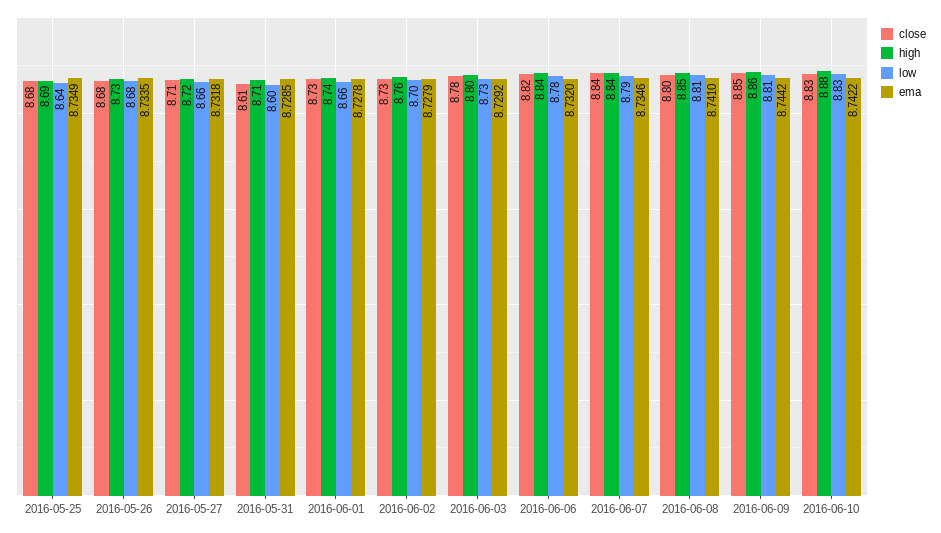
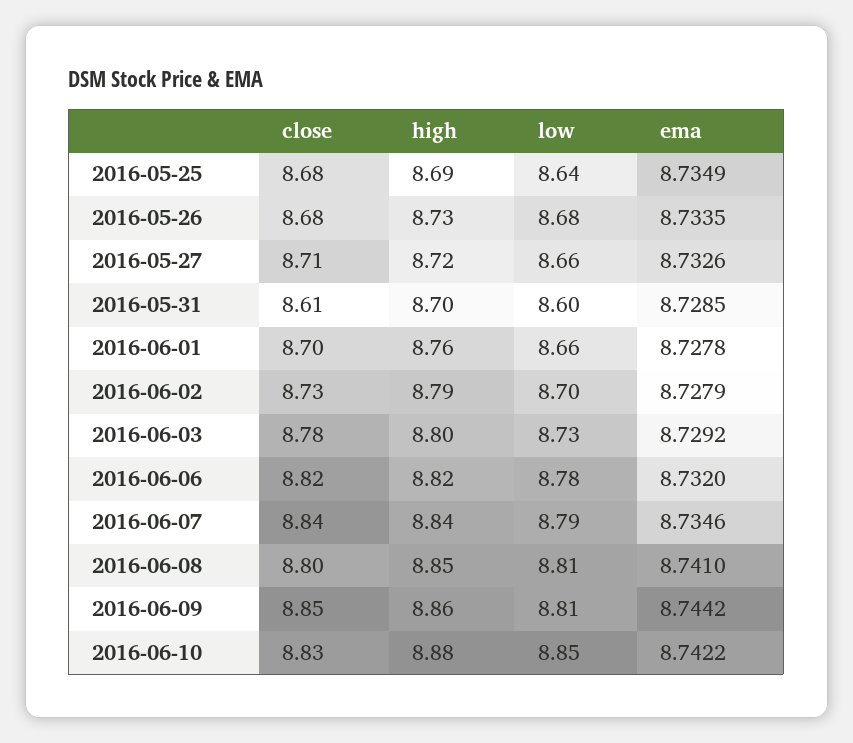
  {
    "close": {
      "2016-05-25": 8.68,
      "2016-05-26": 8.68,
      "2016-05-27": 8.71,
      "2016-05-31": 8.61,
-     "2016-06-01": 8.73,
+     "2016-06-01": 8.7,
      "2016-06-02": 8.73,
      "2016-06-03": 8.78,
      "2016-06-06": 8.82,
      "2016-06-07": 8.84,
      "2016-06-08": 8.8,
      "2016-06-09": 8.85,
      "2016-06-10": 8.83
    },
    "high": {
      "2016-05-25": 8.69,
      "2016-05-26": 8.73,
      "2016-05-27": 8.72,
-     "2016-05-31": 8.71,
+     "2016-05-31": 8.7,
-     "2016-06-01": 8.74,
+     "2016-06-01": 8.76,
-     "2016-06-02": 8.76,
+     "2016-06-02": 8.79,
      "2016-06-03": 8.8,
-     "2016-06-06": 8.84,
+     "2016-06-06": 8.82,
      "2016-06-07": 8.84,
      "2016-06-08": 8.85,
      "2016-06-09": 8.86,
      "2016-06-10": 8.88
    },
    "low": {
      "2016-05-25": 8.64,
      "2016-05-26": 8.68,
      "2016-05-27": 8.66,
      "2016-05-31": 8.6,
      "2016-06-01": 8.66,
      "2016-06-02": 8.7,
      "2016-06-03": 8.73,
      "2016-06-06": 8.78,
      "2016-06-07": 8.79,
      "2016-06-08": 8.81,
      "2016-06-09": 8.81,
-     "2016-06-10": 8.83
+     "2016-06-10": 8.85
    },
    "ema": {
      "2016-05-25": 8.7349,
      "2016-05-26": 8.7335,
-     "2016-05-27": 8.7318,
+     "2016-05-27": 8.7326,
      "2016-05-31": 8.7285,
      "2016-06-01": 8.7278,
      "2016-06-02": 8.7279,
      "2016-06-03": 8.7292,
      "2016-06-06": 8.732,
      "2016-06-07": 8.7346,
      "2016-06-08": 8.741,
      "2016-06-09": 8.7442,
      "2016-06-10": 8.7422
    }
  }

